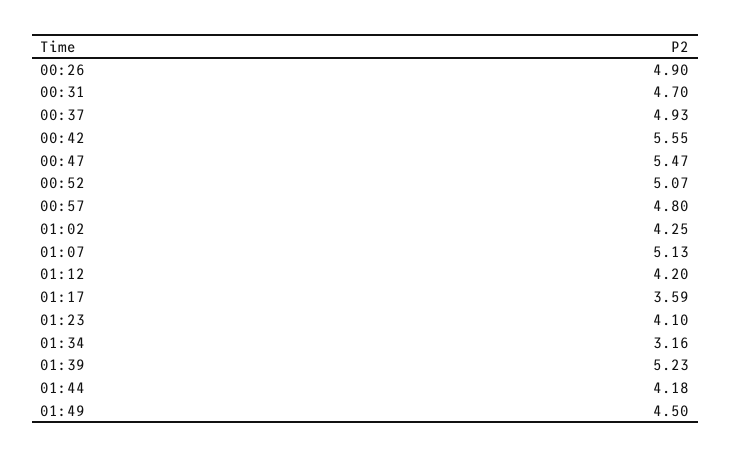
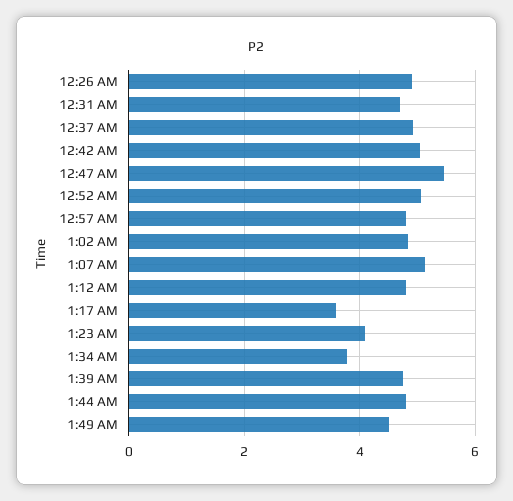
  {
    "00:26": 4.9,
    "00:31": 4.7,
    "00:37": 4.93,
-   "00:42": 5.55,
+   "00:42": 5,
    "00:47": 5.47,
    "00:52": 5.07,
    "00:57": 4.8,
-   "01:02": 4.25,
+   "01:02": 4.8,
    "01:07": 5.13,
-   "01:12": 4.2,
+   "01:12": 4.8,
    "01:17": 3.59,
    "01:23": 4.1,
-   "01:34": 3.16,
+   "01:34": 3.8,
-   "01:39": 5.23,
+   "01:39": 4.8,
-   "01:44": 4.18,
+   "01:44": 4.8,
    "01:49": 4.5
  }

